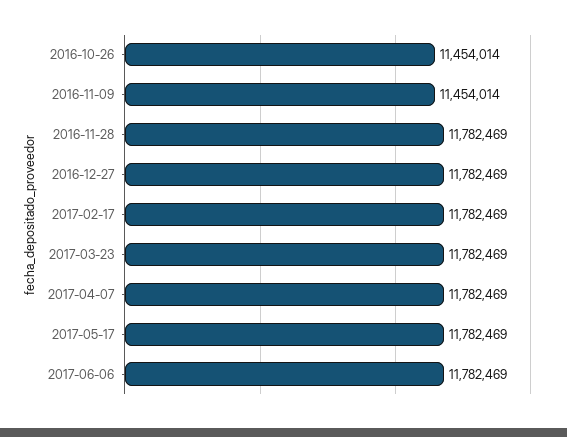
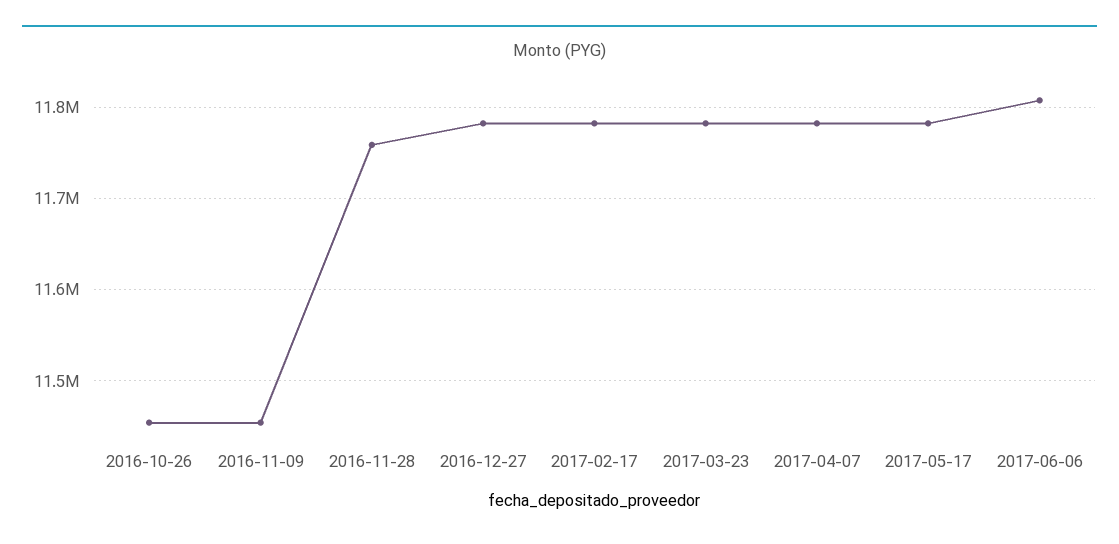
  {
    "2016-10-26": 11454014,
    "2016-11-09": 11454014,
-   "2016-11-28": 11782469,
+   "2016-11-28": 11760000,
    "2016-12-27": 11782469,
    "2017-02-17": 11782469,
    "2017-03-23": 11782469,
    "2017-04-07": 11782469,
    "2017-05-17": 11782469,
-   "2017-06-06": 11782469
+   "2017-06-06": 11810000
  }

